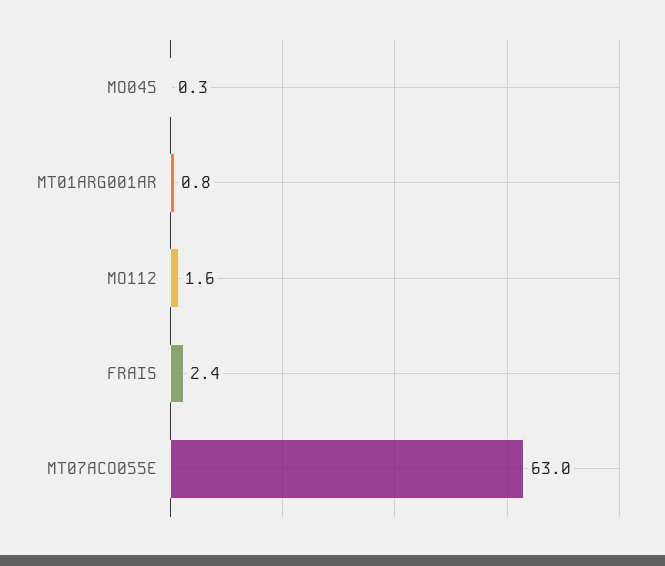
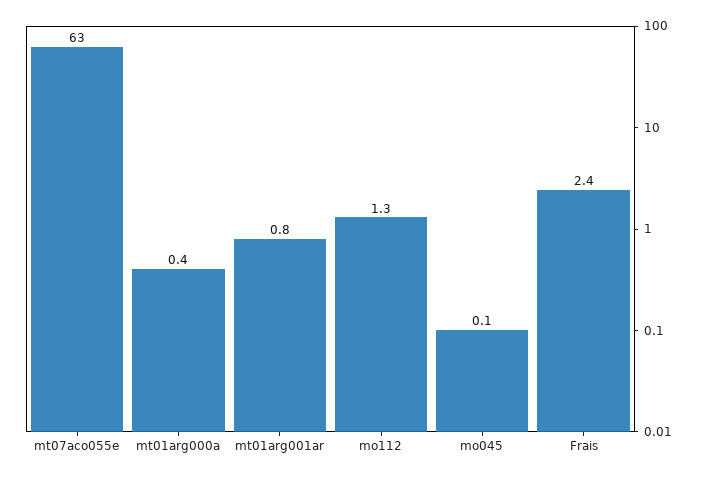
  {
-   "MO045": 0.3,
+   "MO045": 0.1,
    "MT01ARG001AR": 0.8,
-   "MO112": 1.6,
+   "MO112": 1.3,
    "FRAIS": 2.4,
-   "MT07ACO055E": 63
+   "MT07ACO055E": 63,
+   "mt01arg000a": 0.4
  }

